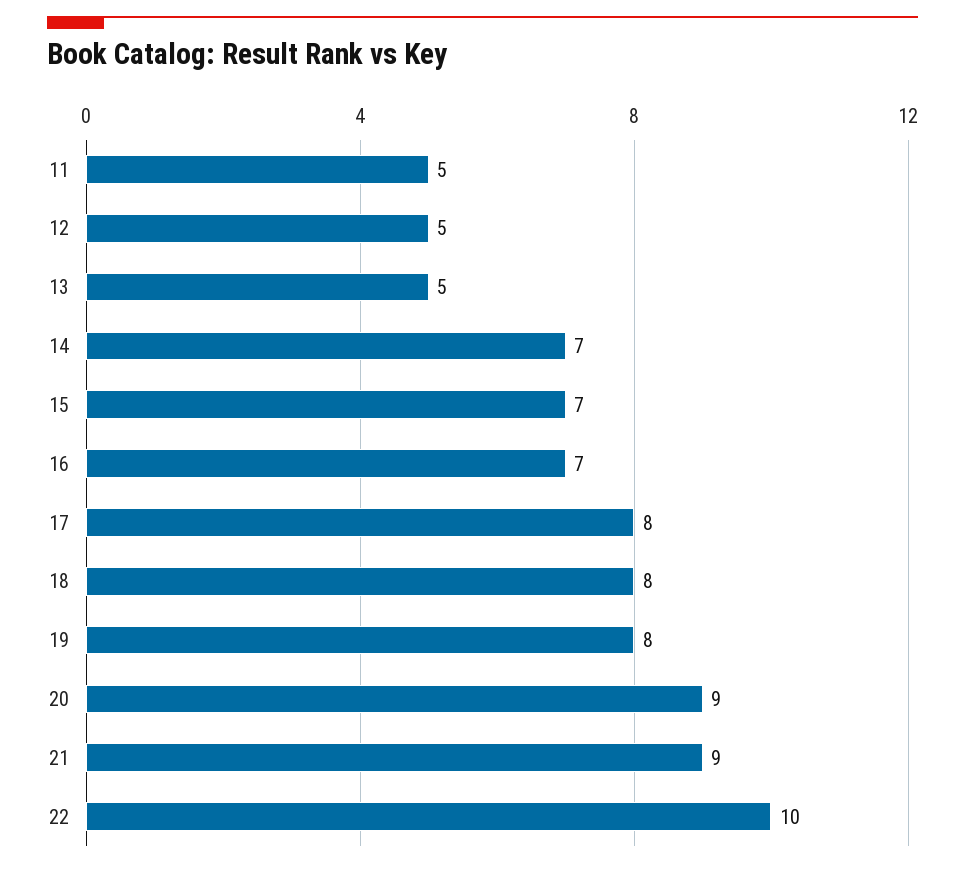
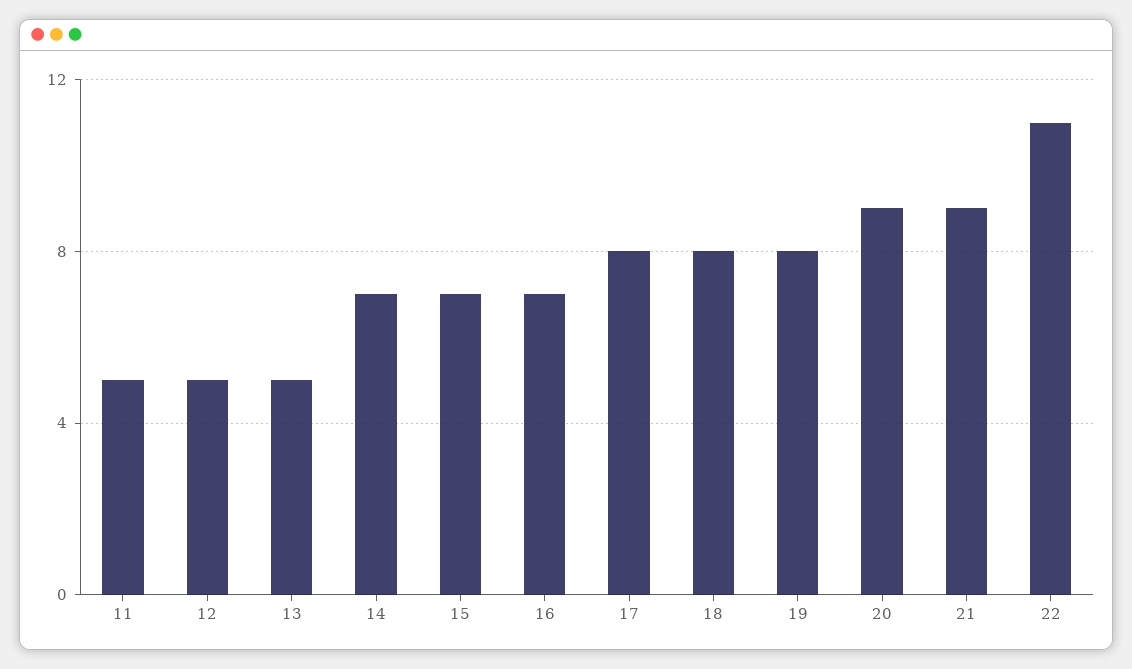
  {
    "11": 5,
    "12": 5,
    "13": 5,
    "14": 7,
    "15": 7,
    "16": 7,
    "17": 8,
    "18": 8,
    "19": 8,
    "20": 9,
    "21": 9,
-   "22": 10
+   "22": 11
  }

